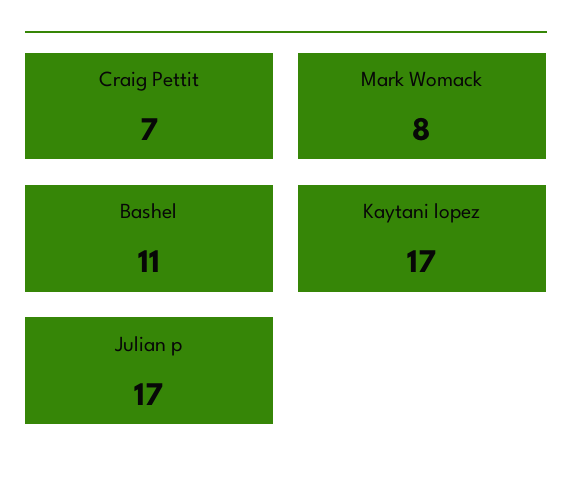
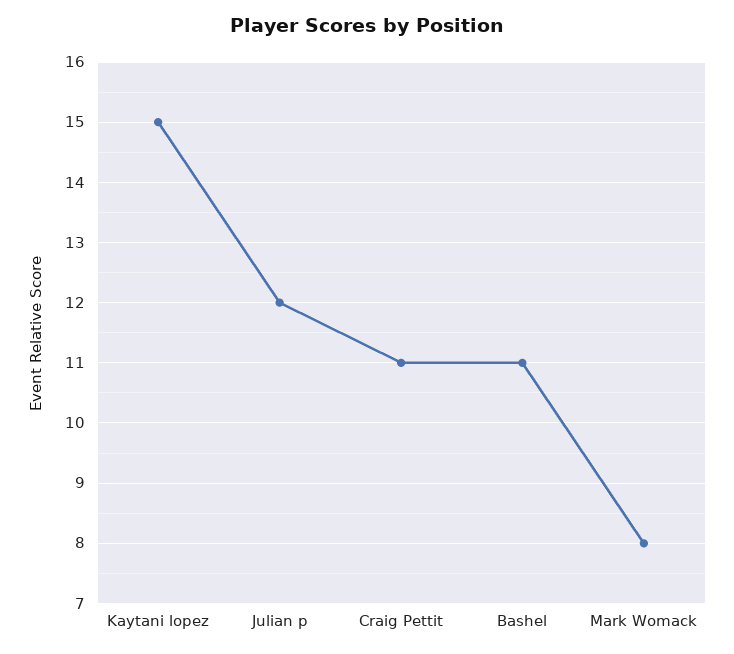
  {
-   "Craig Pettit": 7,
+   "Craig Pettit": 11,
    "Mark Womack": 8,
    "Bashel": 11,
-   "Kaytani lopez": 17,
+   "Kaytani lopez": 15,
-   "Julian p": 17
+   "Julian p": 12
  }

